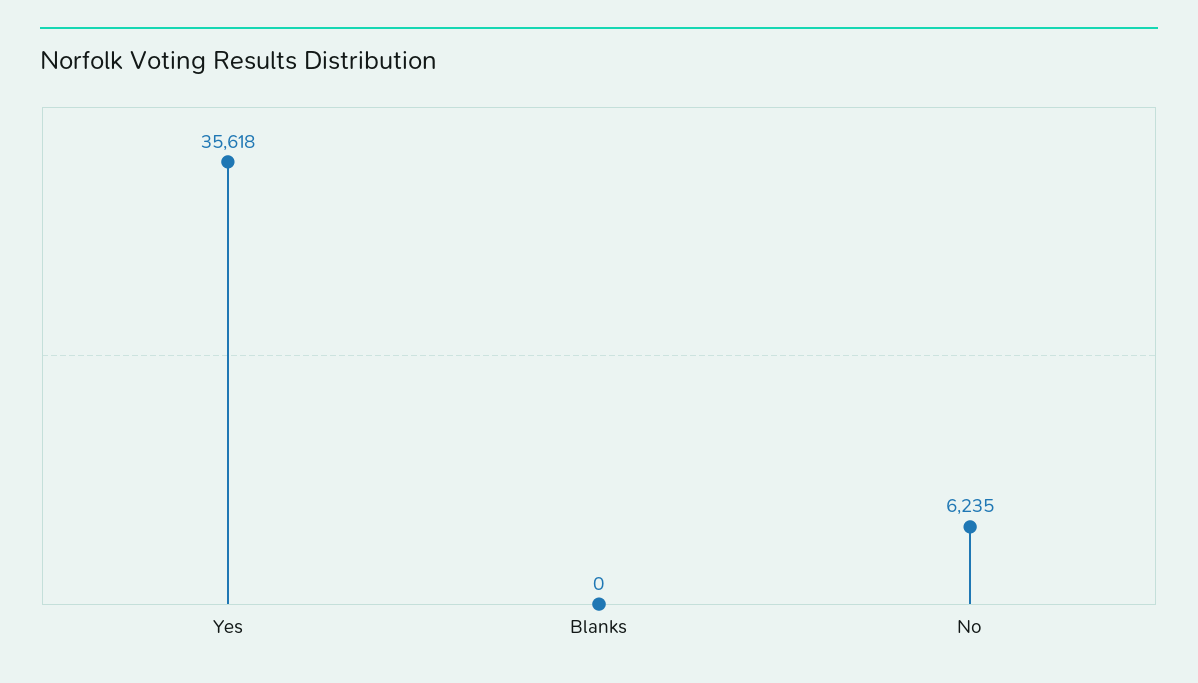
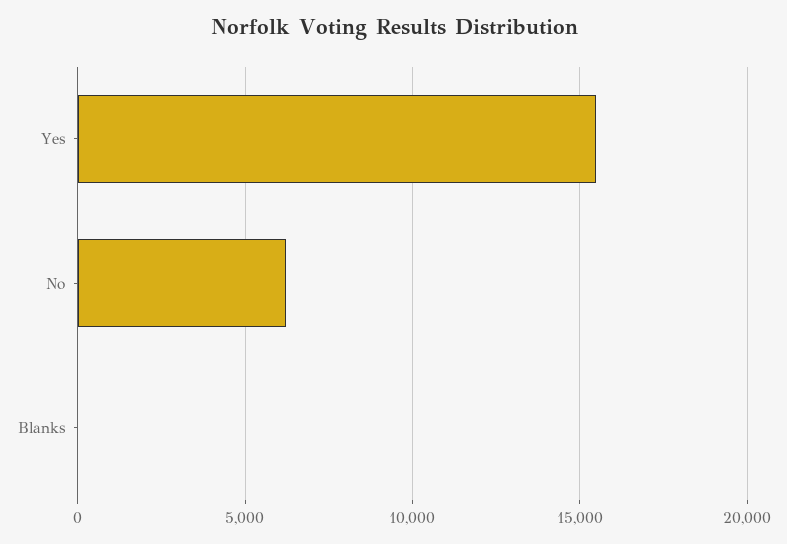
  {
-   "Yes": 35618,
+   "Yes": 15500,
    "Blanks": 0,
    "No": 6235
  }

